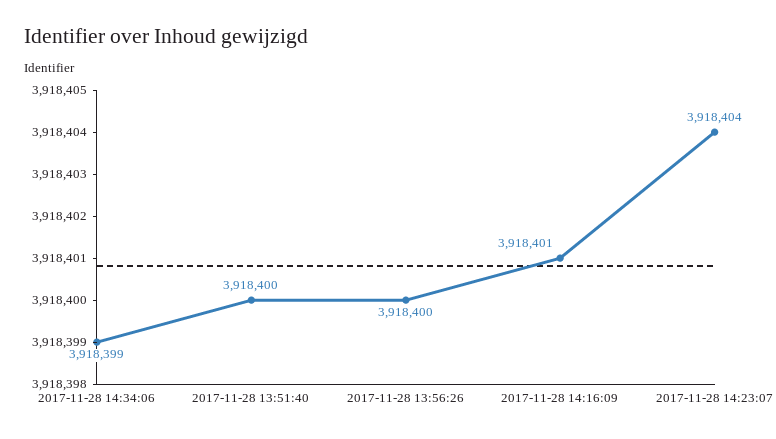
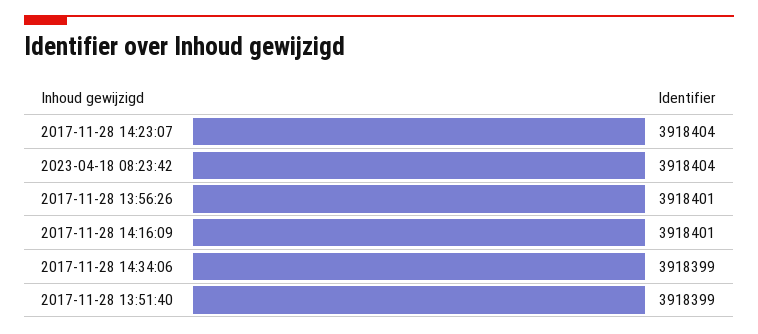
  {
    "2017-11-28 14:34:06": 3918399,
-   "2017-11-28 13:51:40": 3918400,
+   "2017-11-28 13:51:40": 3918399,
-   "2017-11-28 13:56:26": 3918400,
+   "2017-11-28 13:56:26": 3918401,
    "2017-11-28 14:16:09": 3918401,
-   "2017-11-28 14:23:07": 3918404
+   "2017-11-28 14:23:07": 3918404,
+   "2023-04-18 08:23:42": 3918404
  }

